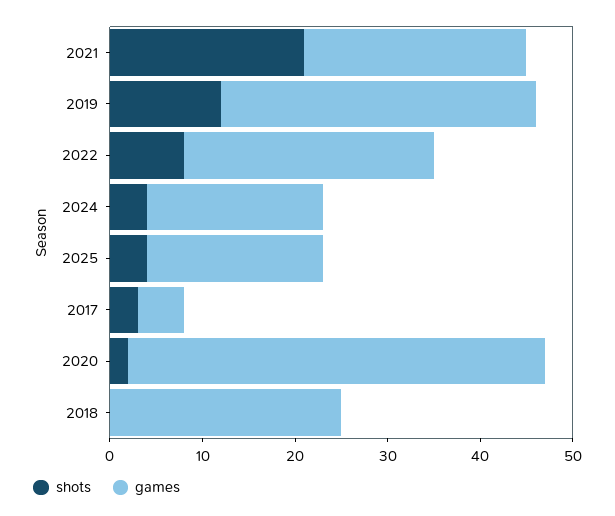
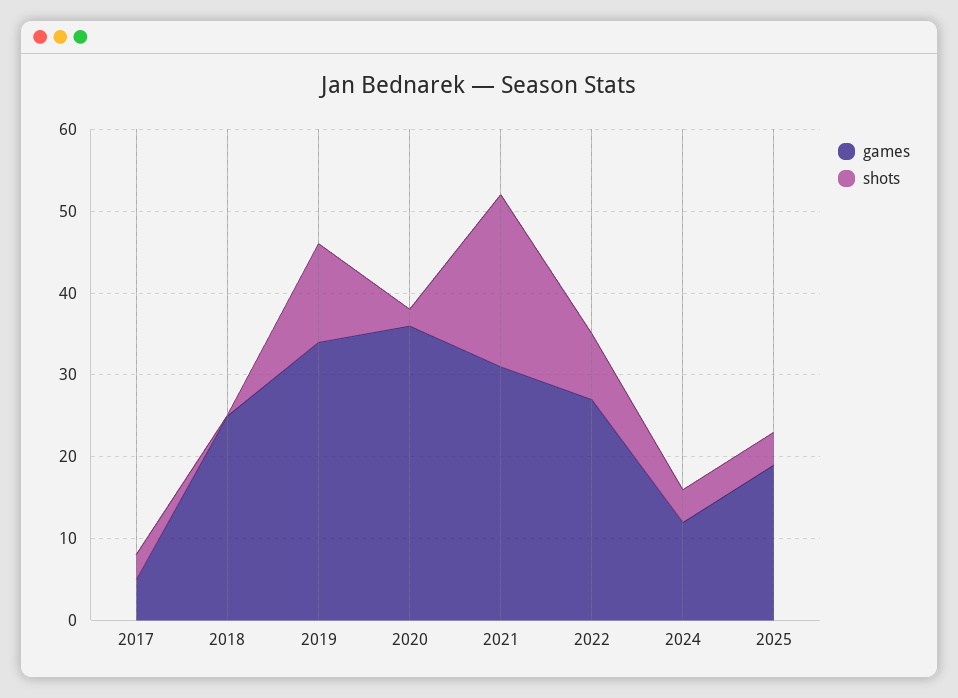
  {
    "shots": {
      "2021": 21,
      "2019": 12,
      "2022": 8,
      "2024": 4,
      "2025": 4,
      "2017": 3,
      "2020": 2,
      "2018": 0
    },
    "games": {
-     "2021": 24,
+     "2021": 31,
      "2019": 34,
      "2022": 27,
-     "2024": 19,
+     "2024": 12,
      "2025": 19,
      "2017": 5,
-     "2020": 45,
+     "2020": 36,
      "2018": 25
    }
  }

